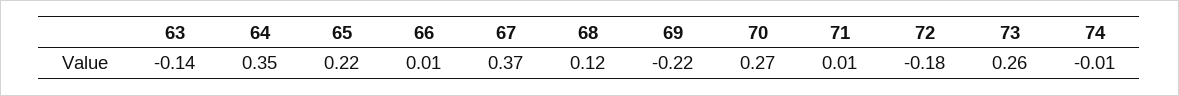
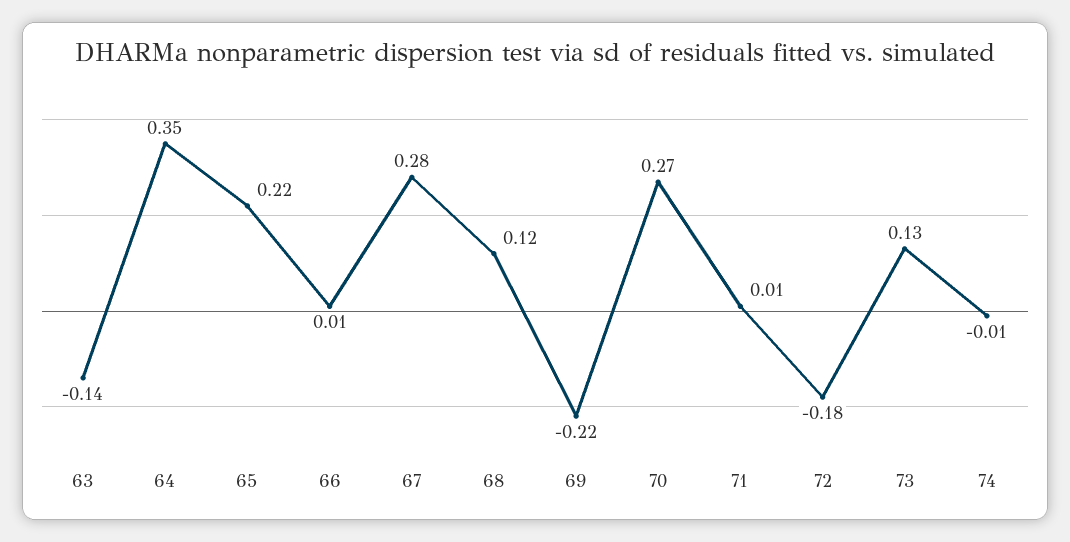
  {
    "63": -0.14,
    "64": 0.35,
    "65": 0.22,
    "66": 0.01,
-   "67": 0.37,
+   "67": 0.28,
    "68": 0.12,
    "69": -0.22,
    "70": 0.27,
    "71": 0.01,
    "72": -0.18,
-   "73": 0.26,
+   "73": 0.13,
    "74": -0.01
  }

